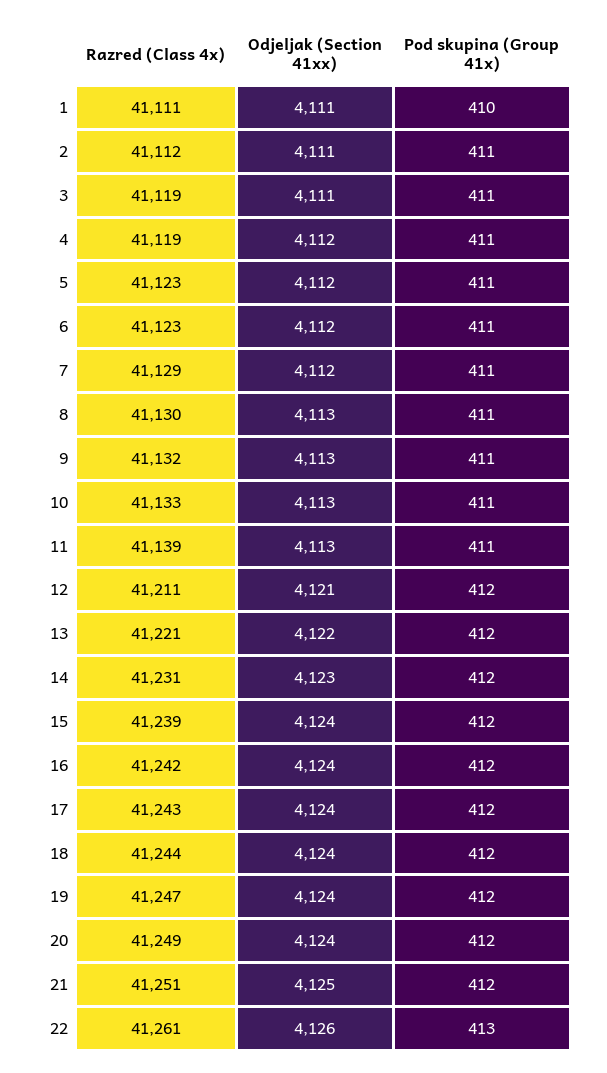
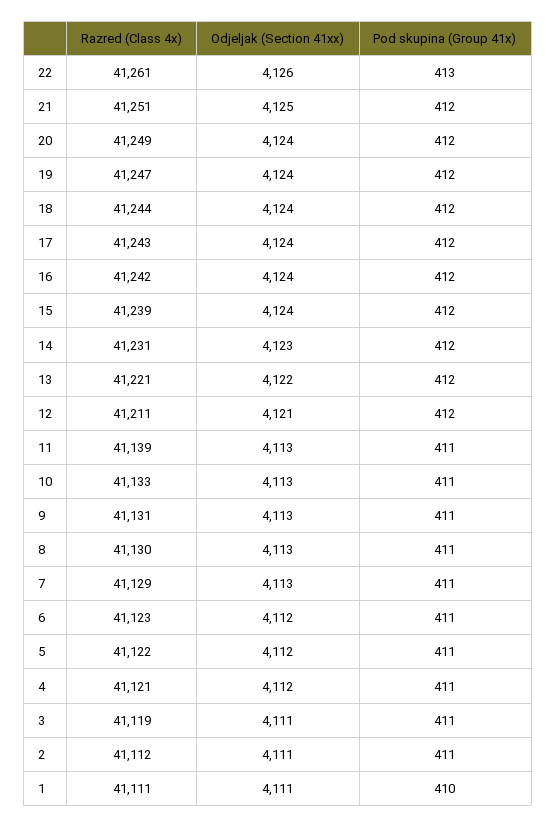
  {
    "Razred (Class 4x)": {
      "1": 41111,
      "2": 41112,
      "3": 41119,
-     "4": 41119,
+     "4": 41121,
-     "5": 41123,
+     "5": 41122,
      "6": 41123,
      "7": 41129,
      "8": 41130,
-     "9": 41132,
+     "9": 41131,
      "10": 41133,
      "11": 41139,
      "12": 41211,
      "13": 41221,
      "14": 41231,
      "15": 41239,
      "16": 41242,
      "17": 41243,
      "18": 41244,
      "19": 41247,
      "20": 41249,
      "21": 41251,
      "22": 41261
    },
    "Odjeljak (Section 41xx)": {
      "1": 4111,
      "2": 4111,
      "3": 4111,
      "4": 4112,
      "5": 4112,
      "6": 4112,
-     "7": 4112,
+     "7": 4113,
      "8": 4113,
      "9": 4113,
      "10": 4113,
      "11": 4113,
      "12": 4121,
      "13": 4122,
      "14": 4123,
      "15": 4124,
      "16": 4124,
      "17": 4124,
      "18": 4124,
      "19": 4124,
      "20": 4124,
      "21": 4125,
      "22": 4126
    },
    "Pod skupina (Group 41x)": {
      "1": 410,
      "2": 411,
      "3": 411,
      "4": 411,
      "5": 411,
      "6": 411,
      "7": 411,
      "8": 411,
      "9": 411,
      "10": 411,
      "11": 411,
      "12": 412,
      "13": 412,
      "14": 412,
      "15": 412,
      "16": 412,
      "17": 412,
      "18": 412,
      "19": 412,
      "20": 412,
      "21": 412,
      "22": 413
    }
  }

